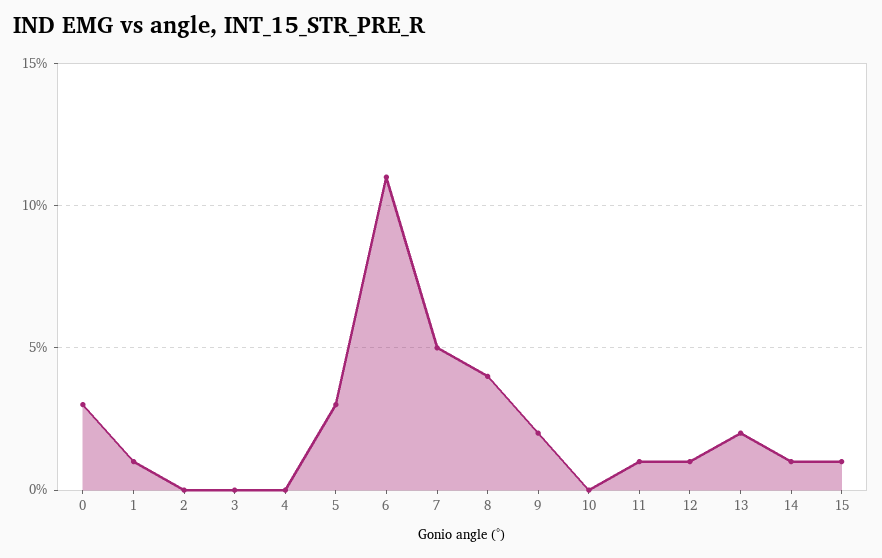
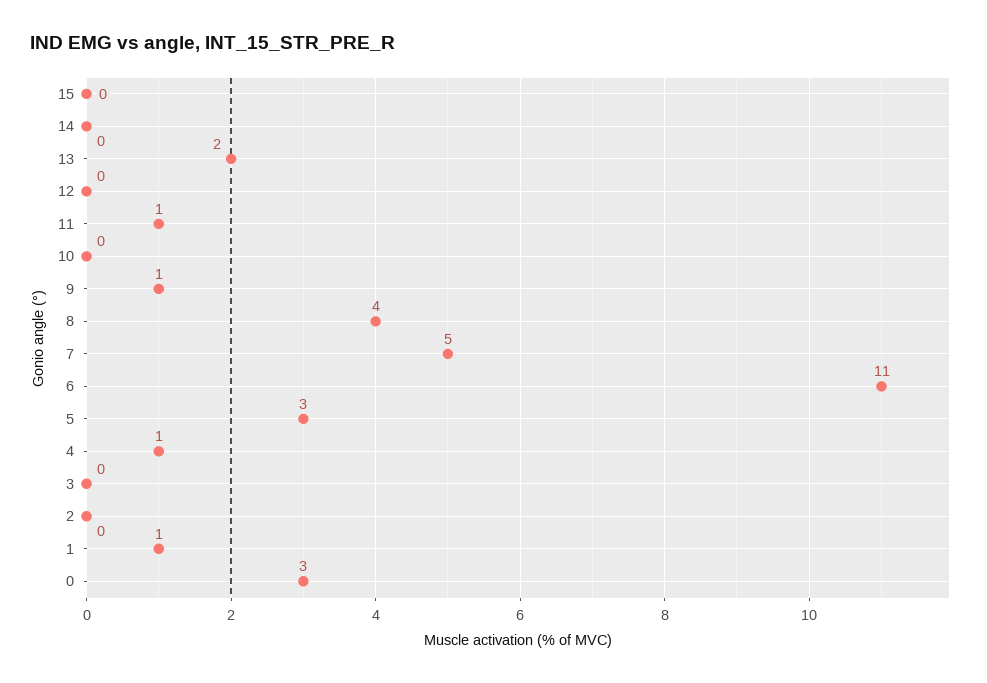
  {
    "0": 3,
    "1": 1,
    "2": 0,
    "3": 0,
-   "4": 0,
+   "4": 1,
    "5": 3,
    "6": 11,
    "7": 5,
    "8": 4,
-   "9": 2,
+   "9": 1,
    "10": 0,
    "11": 1,
-   "12": 1,
+   "12": 0,
    "13": 2,
-   "14": 1,
+   "14": 0,
-   "15": 1
+   "15": 0
  }

